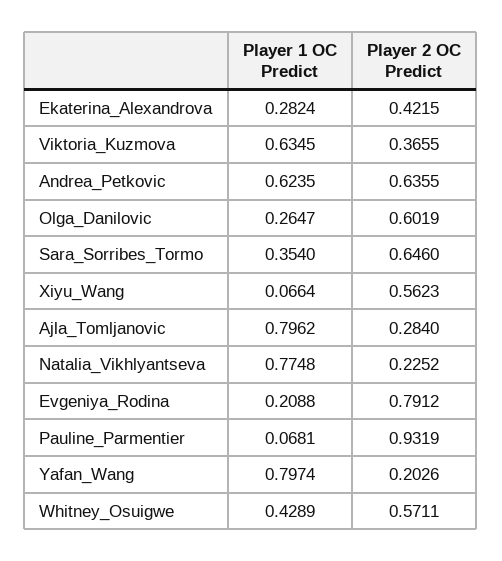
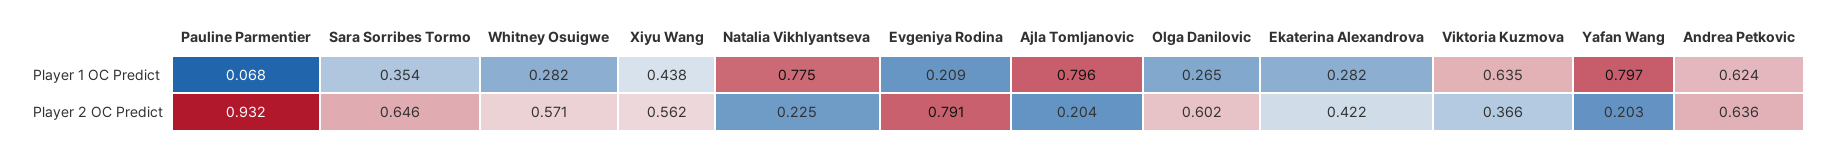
  {
    "Player 1 OC Predict": {
      "Ekaterina_Alexandrova": 0.2824,
      "Viktoria_Kuzmova": 0.6345,
      "Andrea_Petkovic": 0.6235,
      "Olga_Danilovic": 0.2647,
      "Sara_Sorribes_Tormo": 0.354,
-     "Xiyu_Wang": 0.0664,
+     "Xiyu_Wang": 0.438,
      "Ajla_Tomljanovic": 0.7962,
      "Natalia_Vikhlyantseva": 0.7748,
      "Evgeniya_Rodina": 0.2088,
      "Pauline_Parmentier": 0.0681,
      "Yafan_Wang": 0.7974,
-     "Whitney_Osuigwe": 0.4289
+     "Whitney_Osuigwe": 0.282
    },
    "Player 2 OC Predict": {
      "Ekaterina_Alexandrova": 0.4215,
      "Viktoria_Kuzmova": 0.3655,
      "Andrea_Petkovic": 0.6355,
      "Olga_Danilovic": 0.6019,
      "Sara_Sorribes_Tormo": 0.646,
      "Xiyu_Wang": 0.5623,
-     "Ajla_Tomljanovic": 0.284,
+     "Ajla_Tomljanovic": 0.204,
      "Natalia_Vikhlyantseva": 0.2252,
      "Evgeniya_Rodina": 0.7912,
      "Pauline_Parmentier": 0.9319,
      "Yafan_Wang": 0.2026,
      "Whitney_Osuigwe": 0.5711
    }
  }

